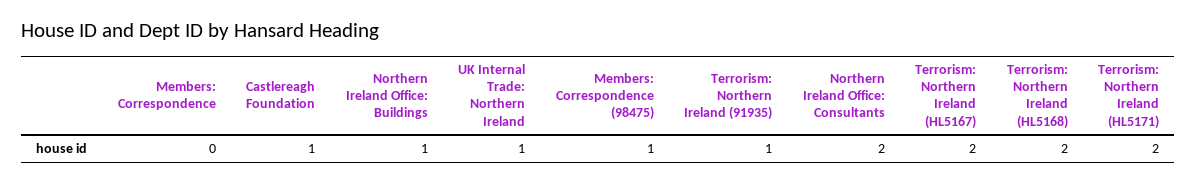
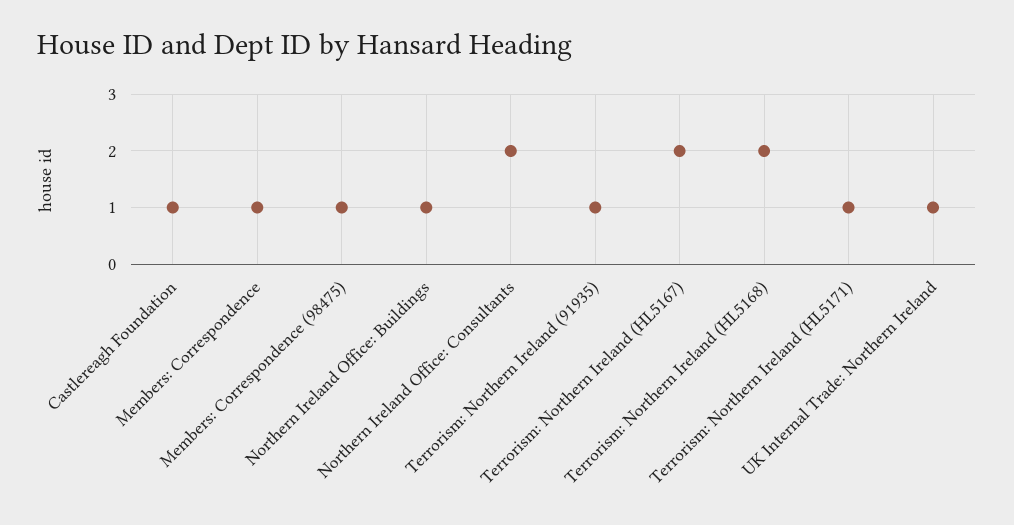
  {
-   "Members: Correspondence": 0,
+   "Members: Correspondence": 1,
    "Castlereagh Foundation": 1,
    "Northern Ireland Office: Buildings": 1,
    "UK Internal Trade: Northern Ireland": 1,
    "Members: Correspondence (98475)": 1,
    "Terrorism: Northern Ireland (91935)": 1,
    "Northern Ireland Office: Consultants": 2,
    "Terrorism: Northern Ireland (HL5167)": 2,
    "Terrorism: Northern Ireland (HL5168)": 2,
-   "Terrorism: Northern Ireland (HL5171)": 2
+   "Terrorism: Northern Ireland (HL5171)": 1
  }

